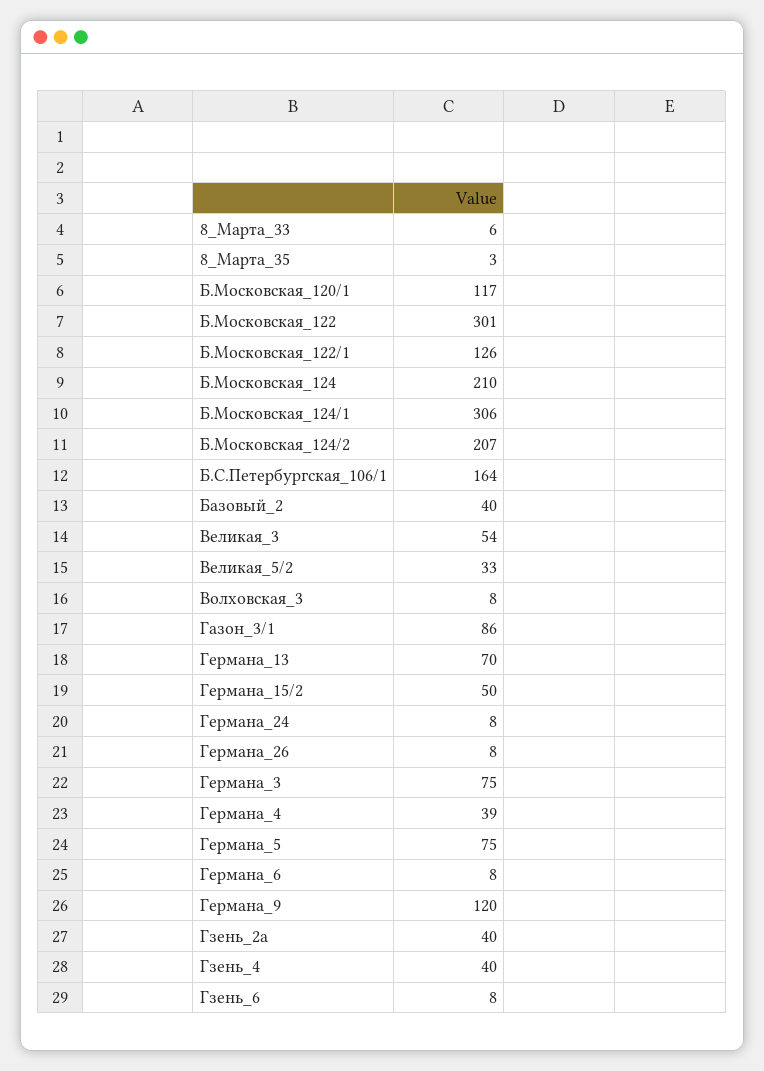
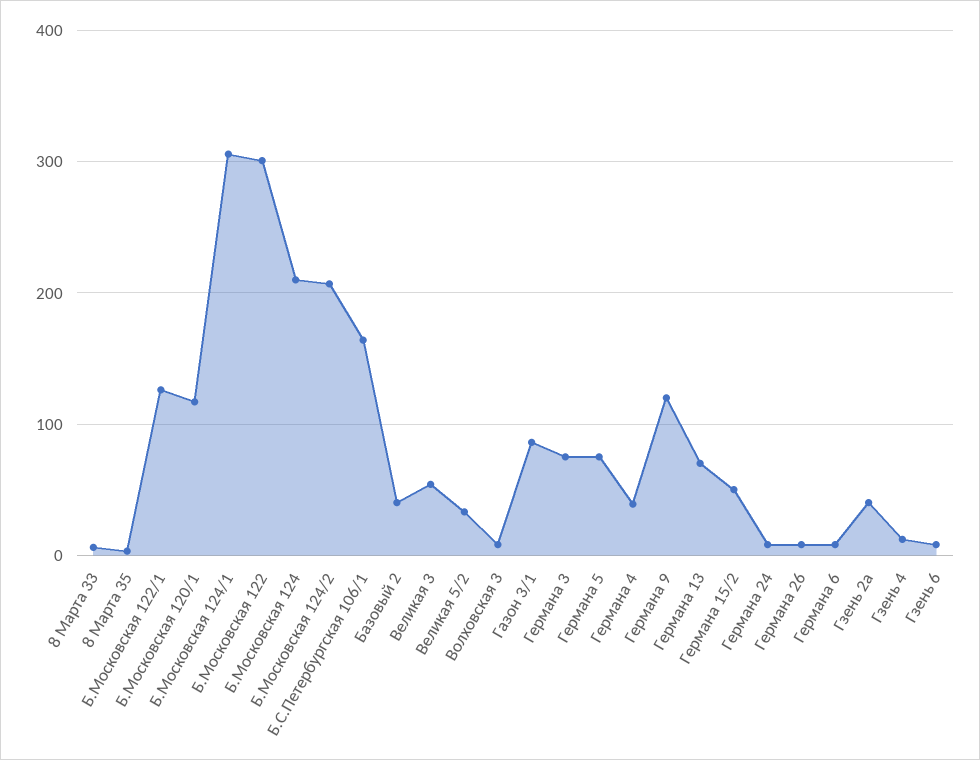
  {
    "8_Марта_33": 6,
    "8_Марта_35": 3,
    "Б.Московская_120/1": 117,
    "Б.Московская_122": 301,
    "Б.Московская_122/1": 126,
    "Б.Московская_124": 210,
    "Б.Московская_124/1": 306,
    "Б.Московская_124/2": 207,
    "Б.С.Петербургская_106/1": 164,
    "Базовый_2": 40,
    "Великая_3": 54,
    "Великая_5/2": 33,
    "Волховская_3": 8,
    "Газон_3/1": 86,
    "Германа_13": 70,
    "Германа_15/2": 50,
    "Германа_24": 8,
    "Германа_26": 8,
    "Германа_3": 75,
    "Германа_4": 39,
    "Германа_5": 75,
    "Германа_6": 8,
    "Германа_9": 120,
    "Гзень_2а": 40,
-   "Гзень_4": 40,
+   "Гзень_4": 10,
    "Гзень_6": 8
  }

